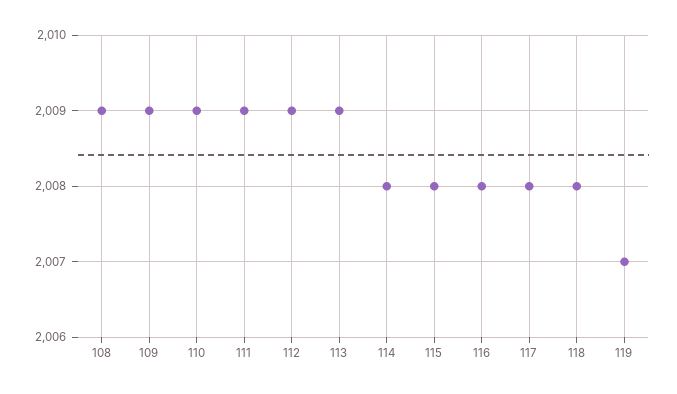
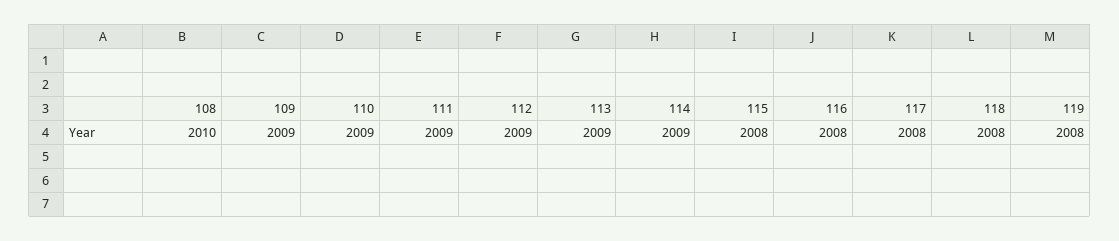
  {
-   "108": 2009,
+   "108": 2010,
    "109": 2009,
    "110": 2009,
    "111": 2009,
    "112": 2009,
    "113": 2009,
-   "114": 2008,
+   "114": 2009,
    "115": 2008,
    "116": 2008,
    "117": 2008,
    "118": 2008,
-   "119": 2007
+   "119": 2008
  }

